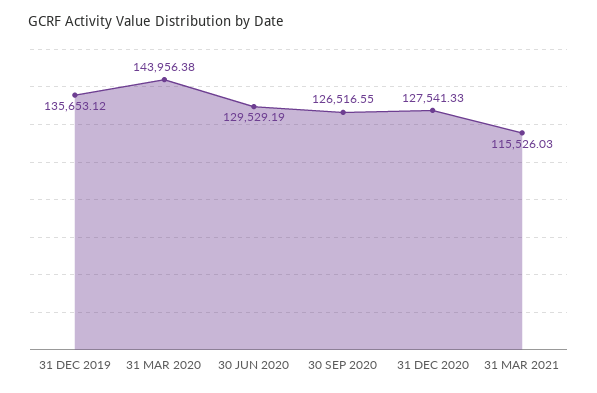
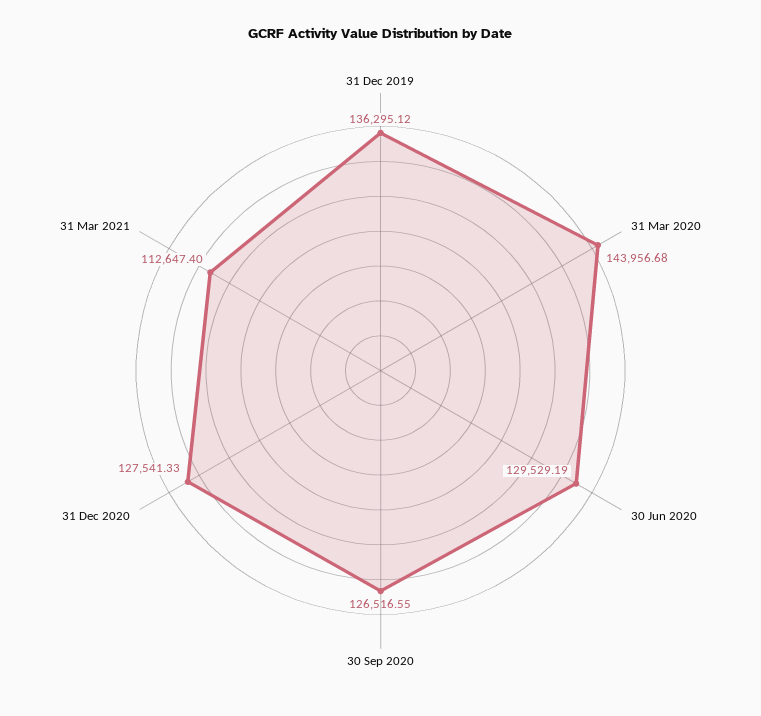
  {
-   "31 DEC 2019": 135653.12,
+   "31 DEC 2019": 136295.12,
-   "31 MAR 2020": 143956.38,
+   "31 MAR 2020": 143956.68,
    "30 JUN 2020": 129529.19,
    "30 SEP 2020": 126516.55,
    "31 DEC 2020": 127541.33,
-   "31 MAR 2021": 115526.03
+   "31 MAR 2021": 112647.4
  }

